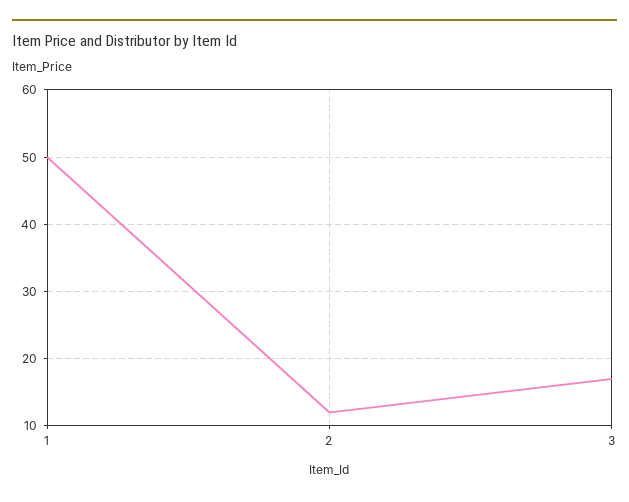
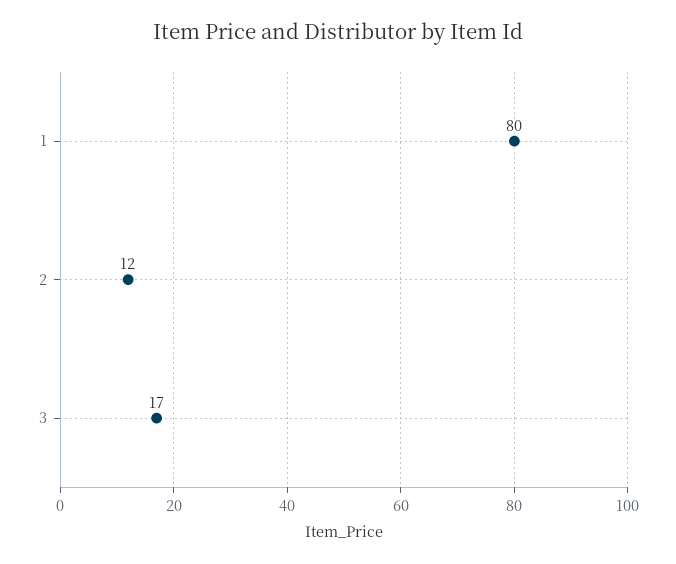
  {
-   "1": 50,
+   "1": 80,
    "2": 12,
    "3": 17
  }

